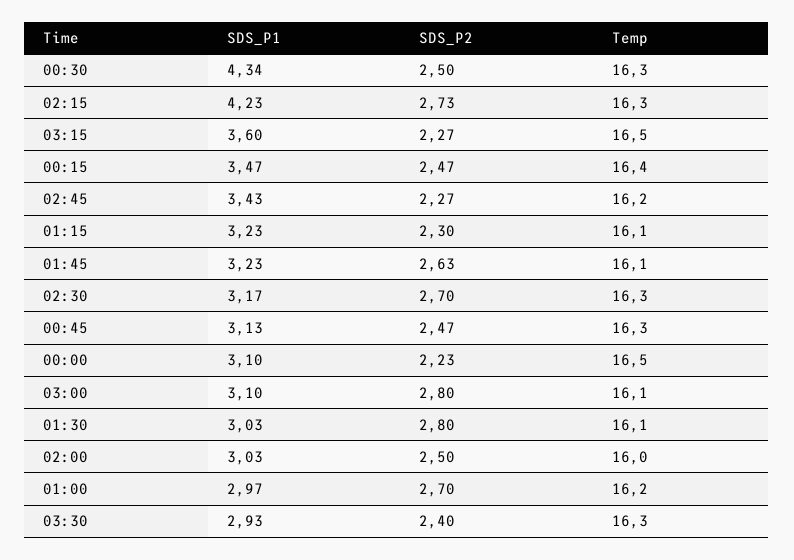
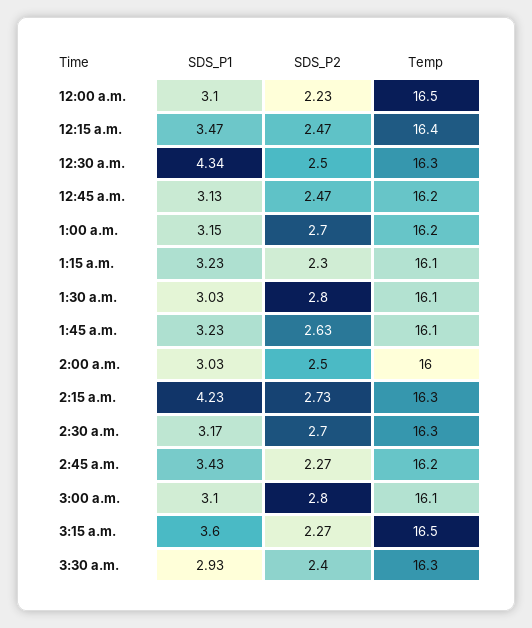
  {
    "SDS_P1": {
      "00:30": 4.34,
      "02:15": 4.23,
      "03:15": 3.6,
      "00:15": 3.47,
      "02:45": 3.43,
      "01:15": 3.23,
      "01:45": 3.23,
      "02:30": 3.17,
      "00:45": 3.13,
      "00:00": 3.1,
      "03:00": 3.1,
      "01:30": 3.03,
      "02:00": 3.03,
-     "01:00": 2.97,
+     "01:00": 3.15,
      "03:30": 2.93
    },
    "SDS_P2": {
      "00:30": 2.5,
      "02:15": 2.73,
      "03:15": 2.27,
      "00:15": 2.47,
      "02:45": 2.27,
      "01:15": 2.3,
      "01:45": 2.63,
      "02:30": 2.7,
      "00:45": 2.47,
      "00:00": 2.23,
      "03:00": 2.8,
      "01:30": 2.8,
      "02:00": 2.5,
      "01:00": 2.7,
      "03:30": 2.4
    },
    "Temp": {
      "00:30": 16.3,
      "02:15": 16.3,
      "03:15": 16.5,
      "00:15": 16.4,
      "02:45": 16.2,
      "01:15": 16.1,
      "01:45": 16.1,
      "02:30": 16.3,
-     "00:45": 16.3,
+     "00:45": 16.2,
      "00:00": 16.5,
      "03:00": 16.1,
      "01:30": 16.1,
      "02:00": 16,
      "01:00": 16.2,
      "03:30": 16.3
    }
  }

